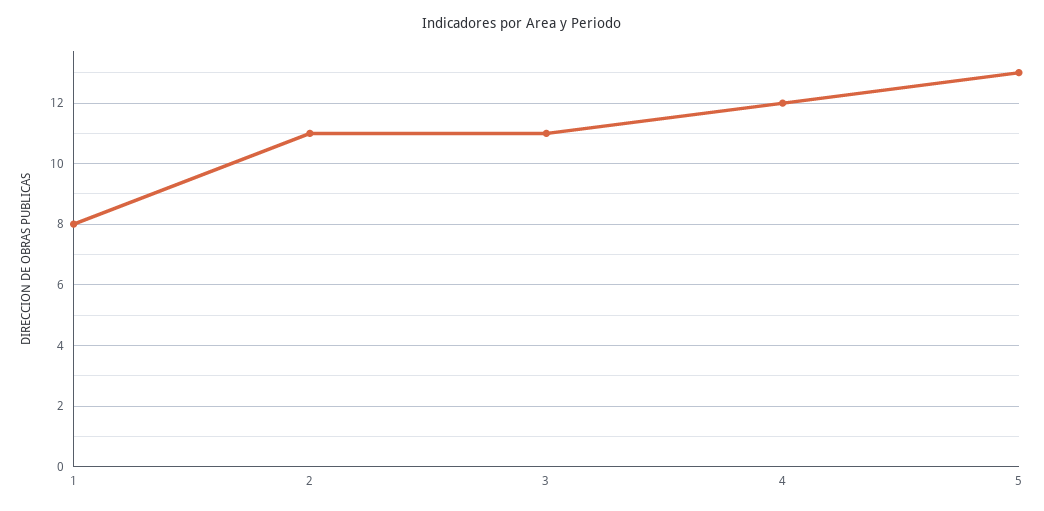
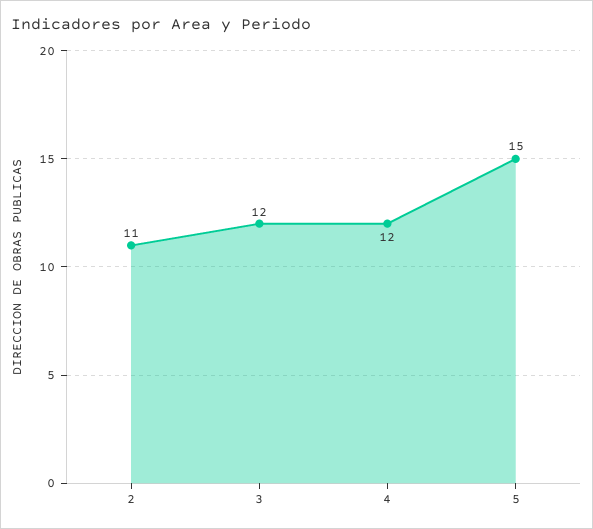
  {
-   "1": 8,
    "2": 11,
-   "3": 11,
+   "3": 12,
    "4": 12,
-   "5": 13
+   "5": 15
  }

